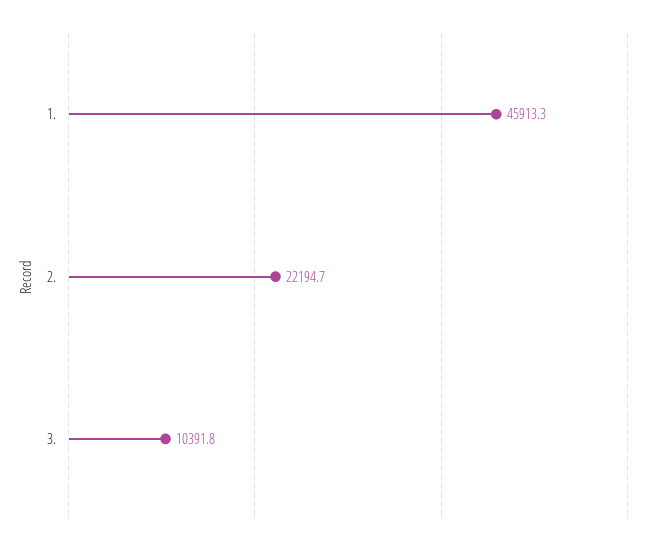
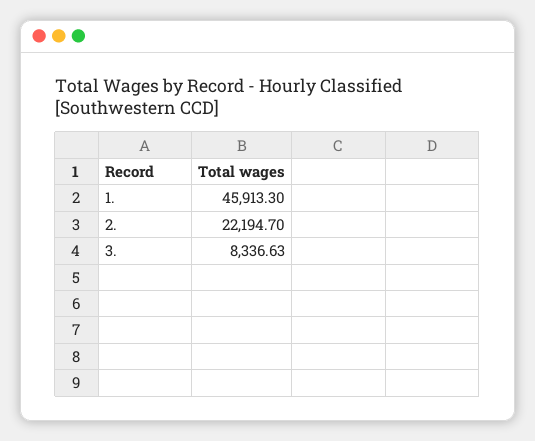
  {
    "1.": 45913.3,
    "2.": 22194.7,
-   "3.": 10391.8
+   "3.": 8336.63
  }

